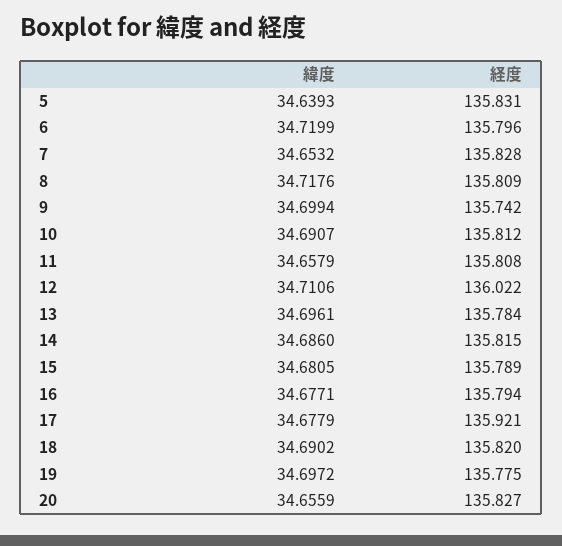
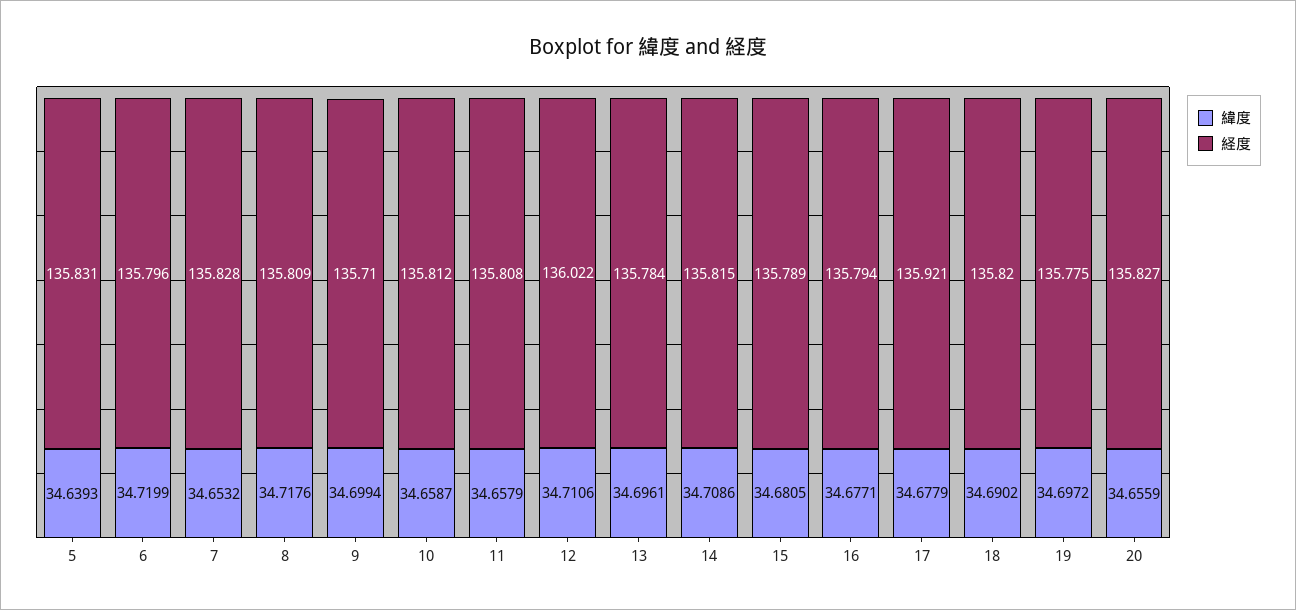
  {
    "緯度": {
      "5": 34.6393,
      "6": 34.7199,
      "7": 34.6532,
      "8": 34.7176,
      "9": 34.6994,
-     "10": 34.6907,
+     "10": 34.6587,
      "11": 34.6579,
      "12": 34.7106,
      "13": 34.6961,
-     "14": 34.686,
+     "14": 34.7086,
      "15": 34.6805,
      "16": 34.6771,
      "17": 34.6779,
      "18": 34.6902,
      "19": 34.6972,
      "20": 34.6559
    },
    "経度": {
      "5": 135.831,
      "6": 135.796,
      "7": 135.828,
      "8": 135.809,
-     "9": 135.742,
+     "9": 135.71,
      "10": 135.812,
      "11": 135.808,
      "12": 136.022,
      "13": 135.784,
      "14": 135.815,
      "15": 135.789,
      "16": 135.794,
      "17": 135.921,
      "18": 135.82,
      "19": 135.775,
      "20": 135.827
    }
  }

